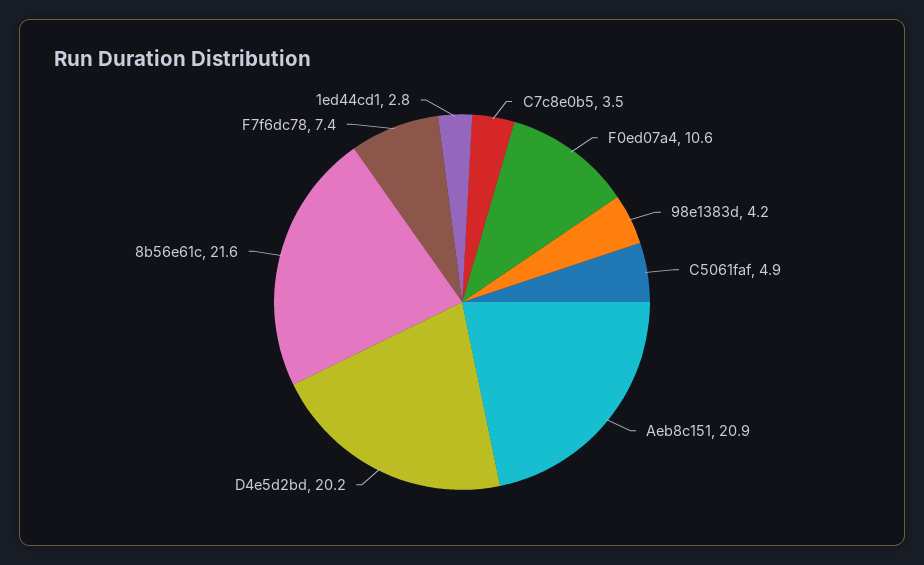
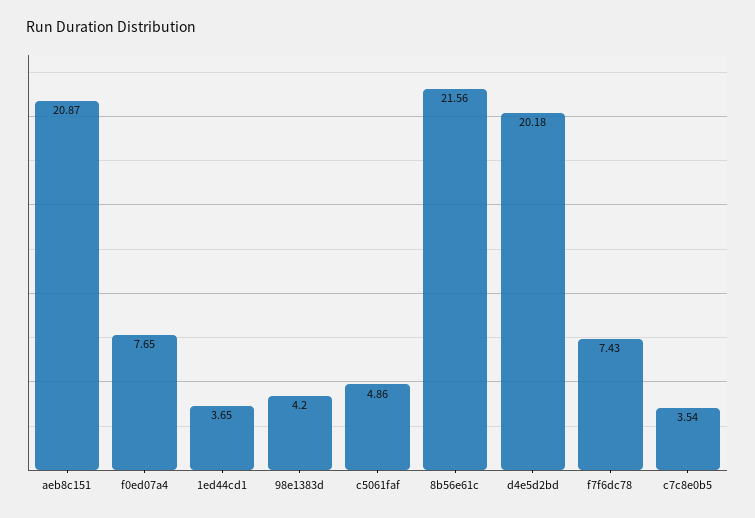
  {
    "C7c8e0b5": 3.54,
-   "F0ed07a4": 10.6,
+   "F0ed07a4": 7.65,
    "98e1383d": 4.2,
    "C5061faf": 4.86,
    "Aeb8c151": 20.87,
    "D4e5d2bd": 20.18,
    "8b56e61c": 21.56,
    "F7f6dc78": 7.43,
-   "1ed44cd1": 2.8
+   "1ed44cd1": 3.65
  }

